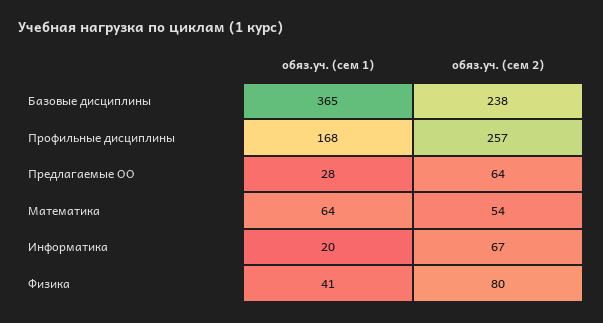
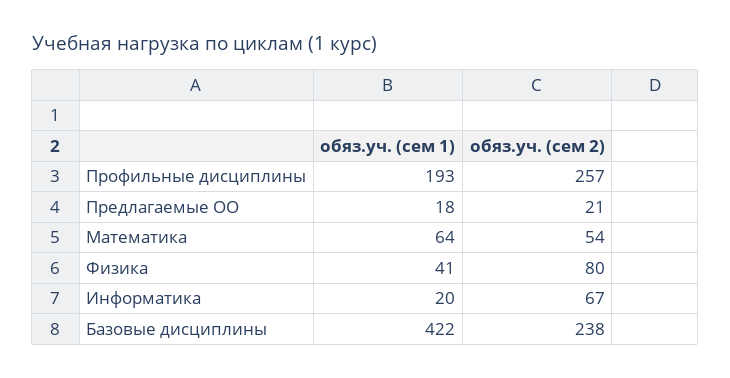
  {
    "обяз.уч. (сем 1)": {
-     "Базовые дисциплины": 365,
+     "Базовые дисциплины": 422,
-     "Профильные дисциплины": 168,
+     "Профильные дисциплины": 193,
-     "Предлагаемые ОО": 28,
+     "Предлагаемые ОО": 18,
      "Математика": 64,
      "Информатика": 20,
      "Физика": 41
    },
    "обяз.уч. (сем 2)": {
      "Базовые дисциплины": 238,
      "Профильные дисциплины": 257,
-     "Предлагаемые ОО": 64,
+     "Предлагаемые ОО": 21,
      "Математика": 54,
      "Информатика": 67,
      "Физика": 80
    }
  }

